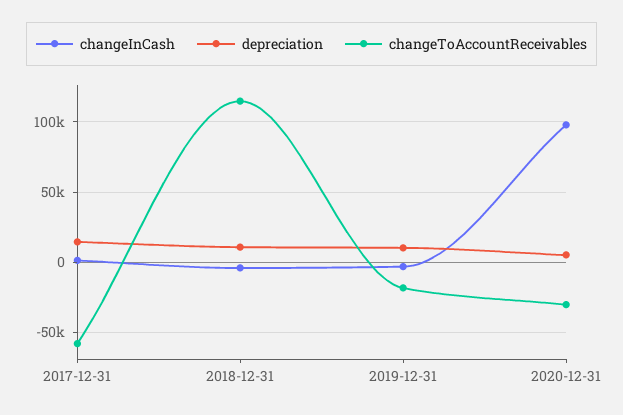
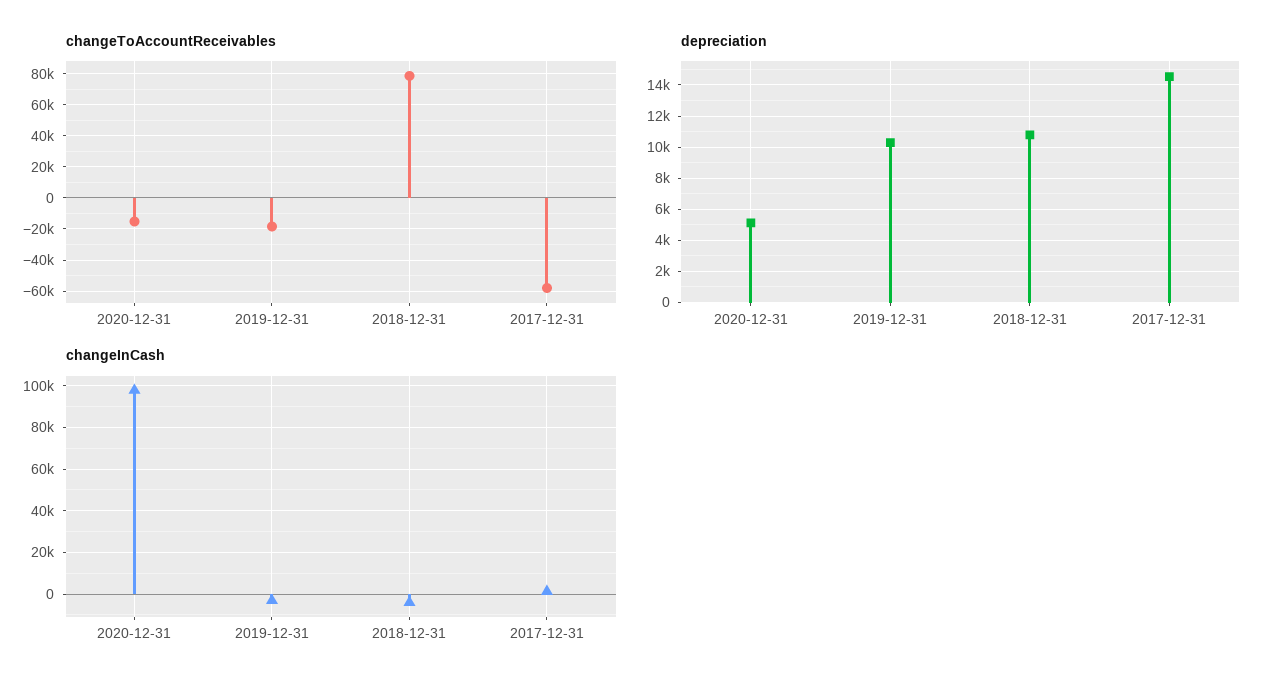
  {
    "changeInCash": {
      "2017-12-31": 0,
      "2018-12-31": -5000,
      "2019-12-31": -5000,
      "2020-12-31": 100000
    },
    "depreciation": {
      "2017-12-31": 14500,
      "2018-12-31": 11000,
      "2019-12-31": 10500,
      "2020-12-31": 5000
    },
    "changeToAccountReceivables": {
      "2017-12-31": -60000,
-     "2018-12-31": 115000,
+     "2018-12-31": 80000,
      "2019-12-31": -20000,
-     "2020-12-31": -30000
+     "2020-12-31": -15000
    }
  }

